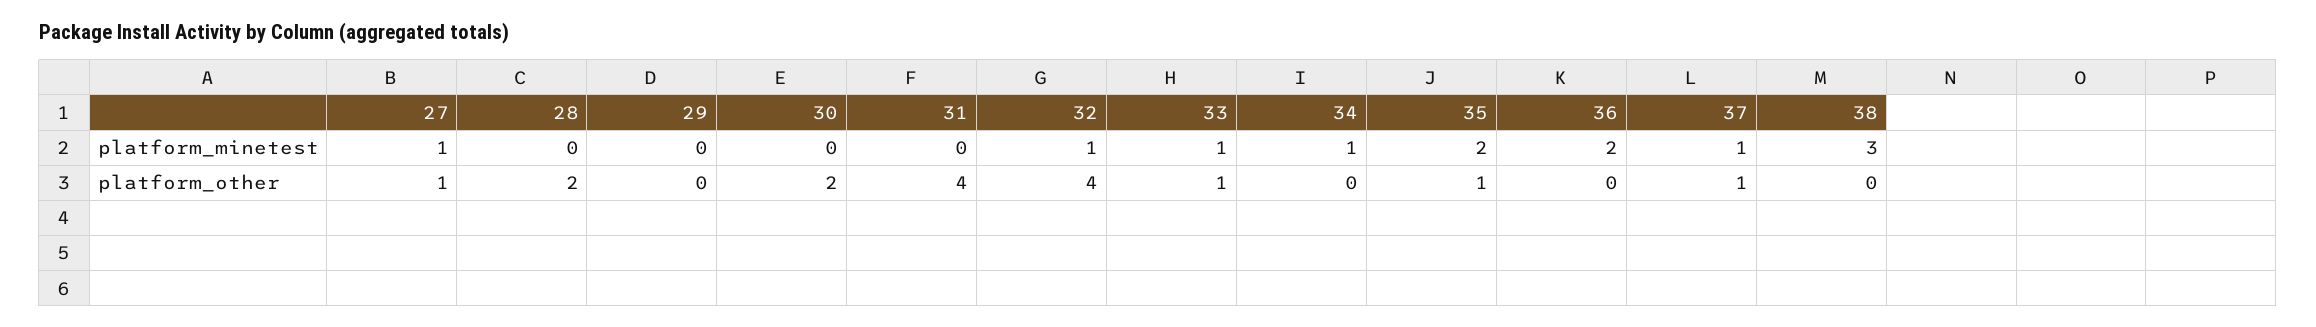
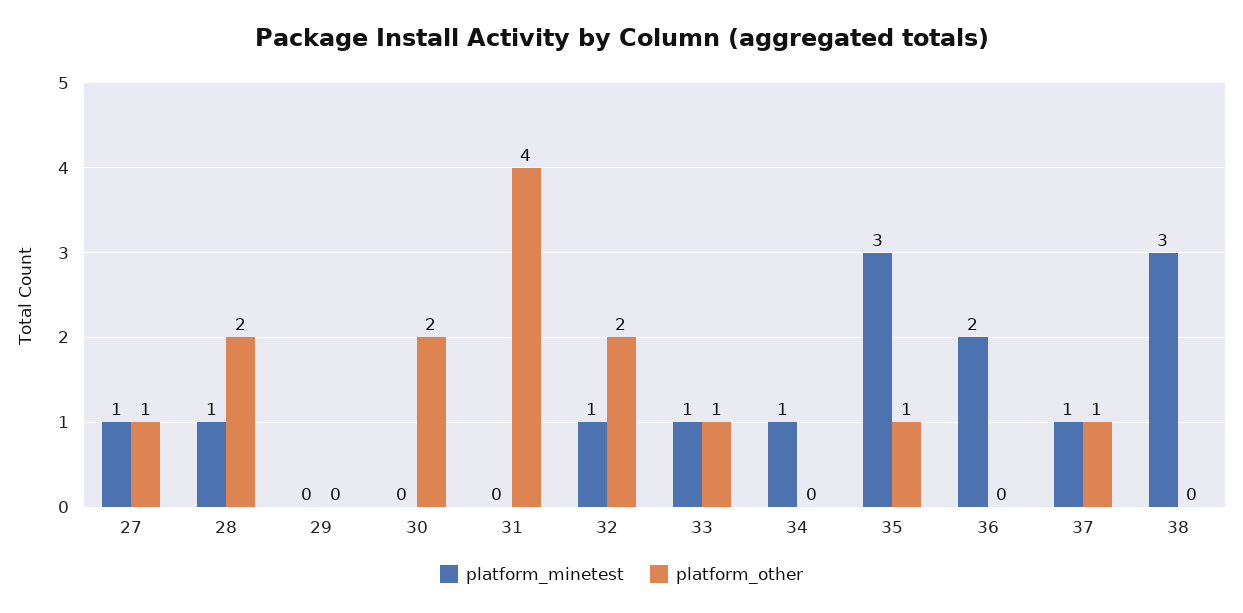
  {
    "platform_minetest": {
      "27": 1,
-     "28": 0,
+     "28": 1,
      "29": 0,
      "30": 0,
      "31": 0,
      "32": 1,
      "33": 1,
      "34": 1,
-     "35": 2,
+     "35": 3,
      "36": 2,
      "37": 1,
      "38": 3
    },
    "platform_other": {
      "27": 1,
      "28": 2,
      "29": 0,
      "30": 2,
      "31": 4,
-     "32": 4,
+     "32": 2,
      "33": 1,
      "34": 0,
      "35": 1,
      "36": 0,
      "37": 1,
      "38": 0
    }
  }

